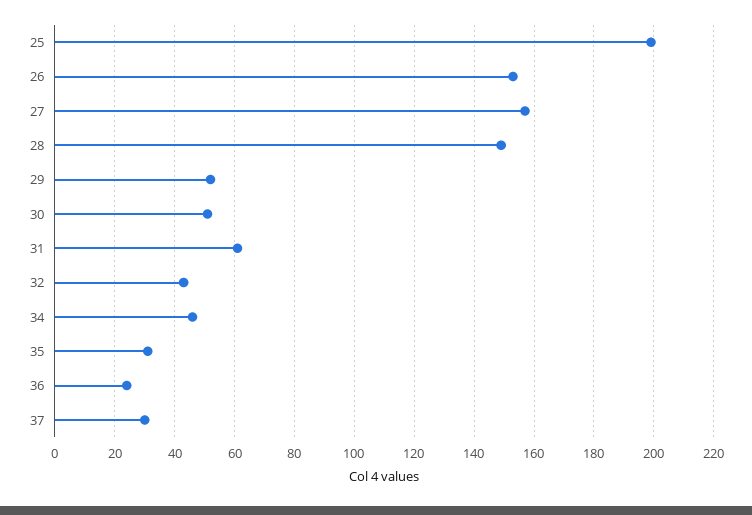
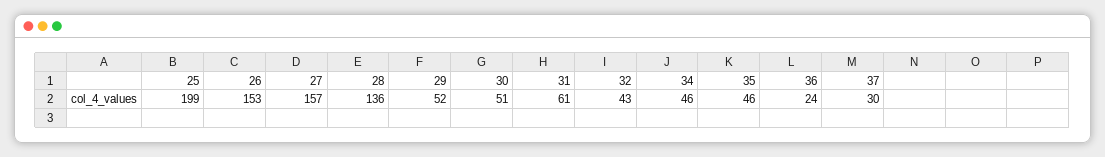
  {
    "25": 199,
    "26": 153,
    "27": 157,
-   "28": 150,
+   "28": 136,
    "29": 52,
    "30": 51,
    "31": 61,
    "32": 43,
    "34": 46,
-   "35": 30,
+   "35": 46,
    "36": 24,
    "37": 30
  }

